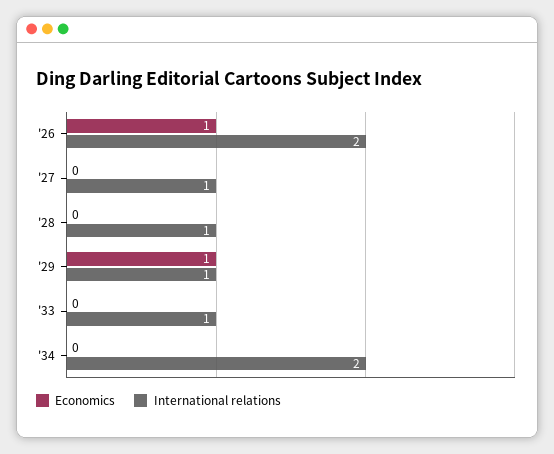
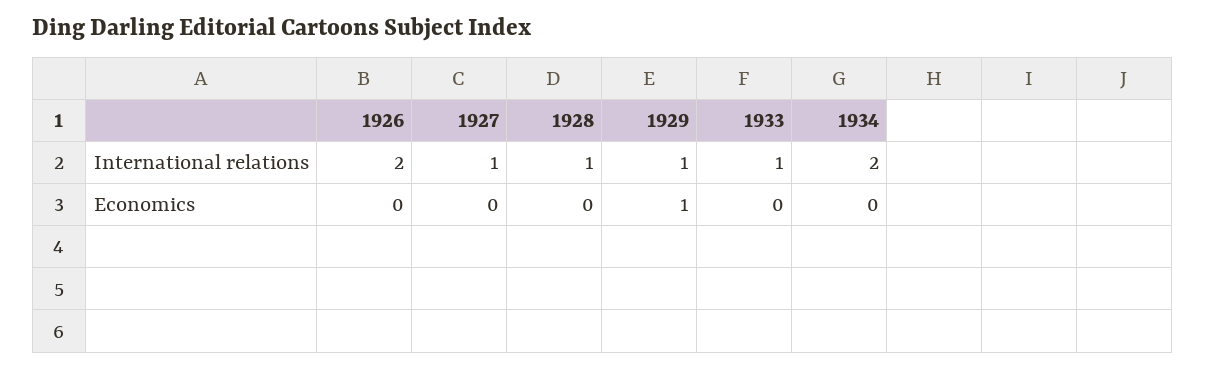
  {
    "Economics": {
-     "'26": 1,
+     "'26": 0,
      "'27": 0,
      "'28": 0,
      "'29": 1,
      "'33": 0,
      "'34": 0
    },
    "International relations": {
      "'26": 2,
      "'27": 1,
      "'28": 1,
      "'29": 1,
      "'33": 1,
      "'34": 2
    }
  }

